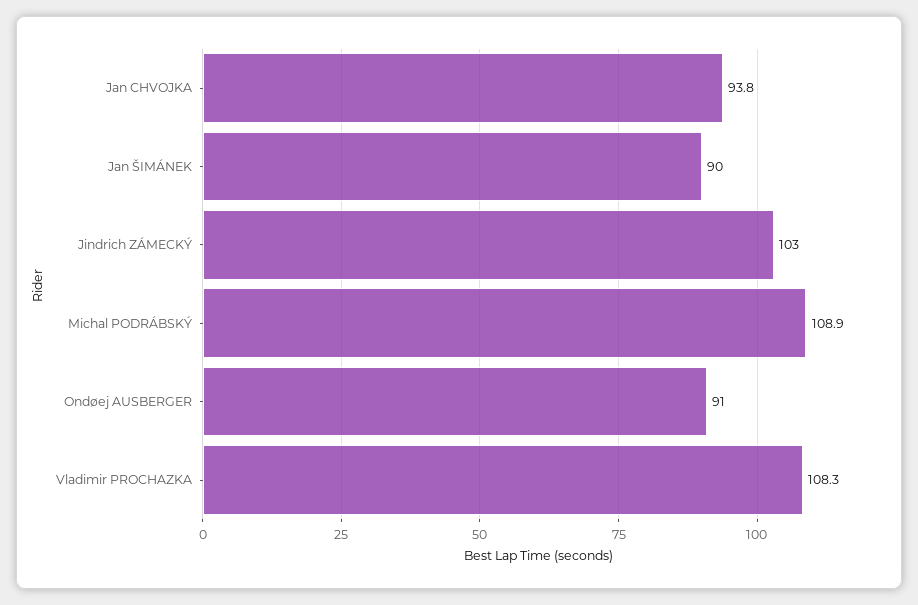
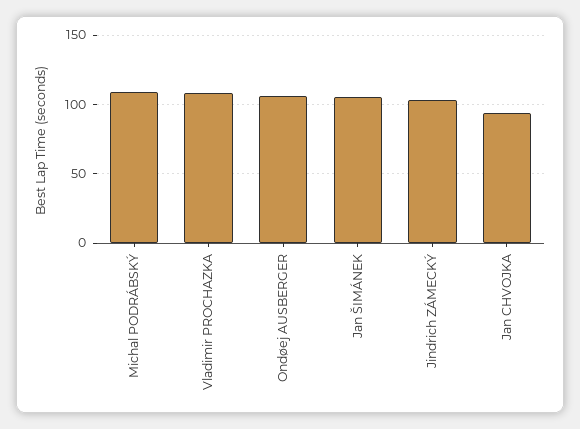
  {
    "Jan CHVOJKA": 93.8,
-   "Jan ŠIMÁNEK": 90,
+   "Jan ŠIMÁNEK": 105,
    "Jindrich ZÁMECKÝ": 103,
    "Michal PODRÁBSKÝ": 108.9,
-   "Ondøej AUSBERGER": 91,
+   "Ondøej AUSBERGER": 105,
    "Vladimir PROCHAZKA": 108.3
  }

